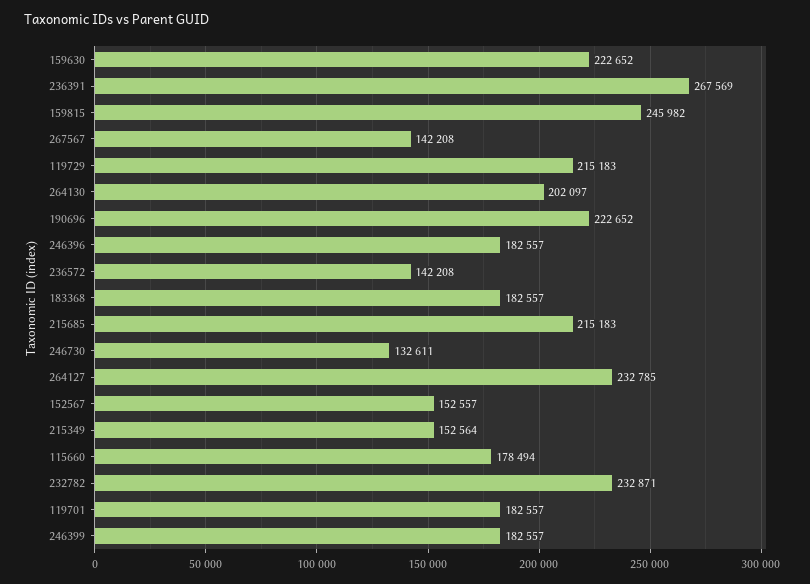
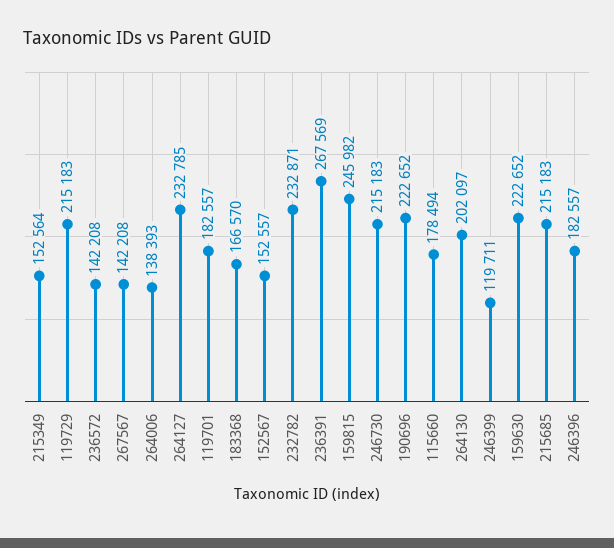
  {
    "159630": 222652,
    "236391": 267569,
    "159815": 245982,
    "267567": 142208,
    "119729": 215183,
    "264130": 202097,
    "190696": 222652,
    "246396": 182557,
    "236572": 142208,
-   "183368": 182557,
+   "183368": 166570,
    "215685": 215183,
-   "246730": 132611,
+   "246730": 215183,
    "264127": 232785,
    "152567": 152557,
    "215349": 152564,
    "115660": 178494,
    "232782": 232871,
    "119701": 182557,
-   "246399": 182557
+   "246399": 119711,
+   "264006": 138393
  }

